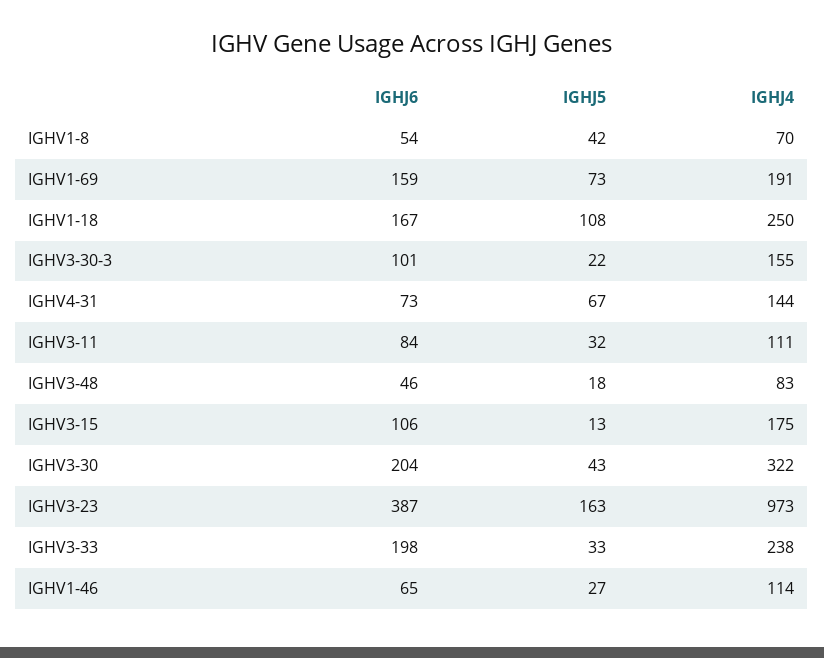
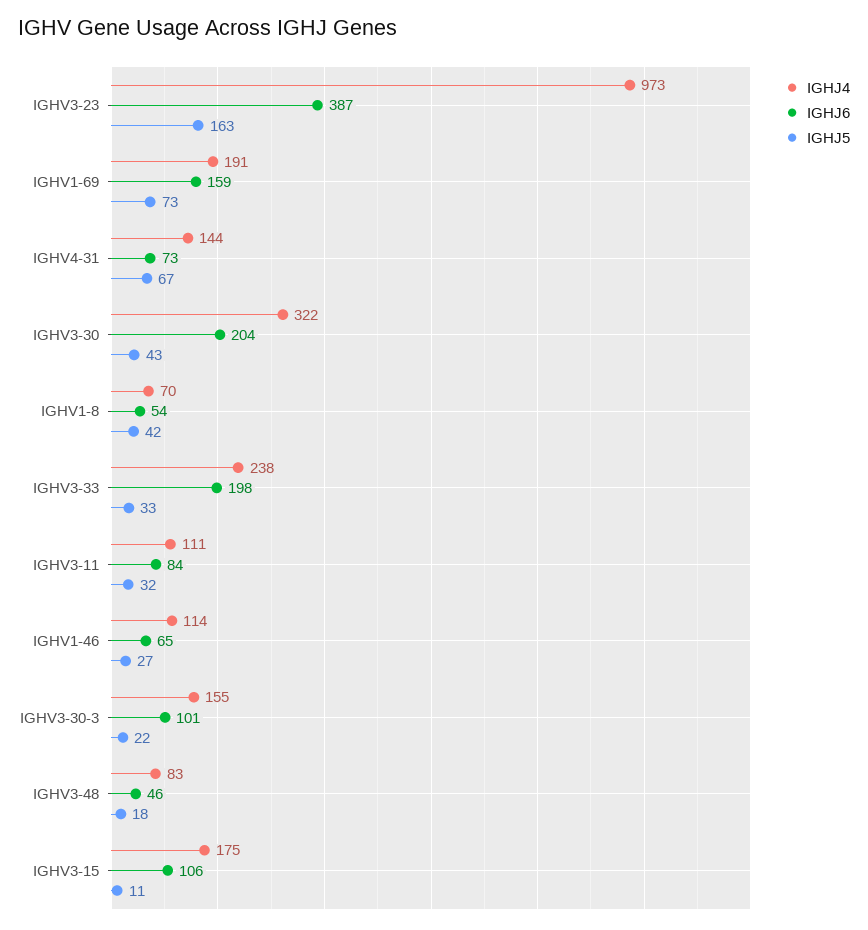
  {
    "IGHJ6": {
      "IGHV1-8": 54,
      "IGHV1-69": 159,
-     "IGHV1-18": 167,
      "IGHV3-30-3": 101,
      "IGHV4-31": 73,
      "IGHV3-11": 84,
      "IGHV3-48": 46,
      "IGHV3-15": 106,
      "IGHV3-30": 204,
      "IGHV3-23": 387,
      "IGHV3-33": 198,
      "IGHV1-46": 65
    },
    "IGHJ5": {
      "IGHV1-8": 42,
      "IGHV1-69": 73,
-     "IGHV1-18": 108,
      "IGHV3-30-3": 22,
      "IGHV4-31": 67,
      "IGHV3-11": 32,
      "IGHV3-48": 18,
-     "IGHV3-15": 13,
+     "IGHV3-15": 11,
      "IGHV3-30": 43,
      "IGHV3-23": 163,
      "IGHV3-33": 33,
      "IGHV1-46": 27
    },
    "IGHJ4": {
      "IGHV1-8": 70,
      "IGHV1-69": 191,
-     "IGHV1-18": 250,
      "IGHV3-30-3": 155,
      "IGHV4-31": 144,
      "IGHV3-11": 111,
      "IGHV3-48": 83,
      "IGHV3-15": 175,
      "IGHV3-30": 322,
      "IGHV3-23": 973,
      "IGHV3-33": 238,
      "IGHV1-46": 114
    }
  }

